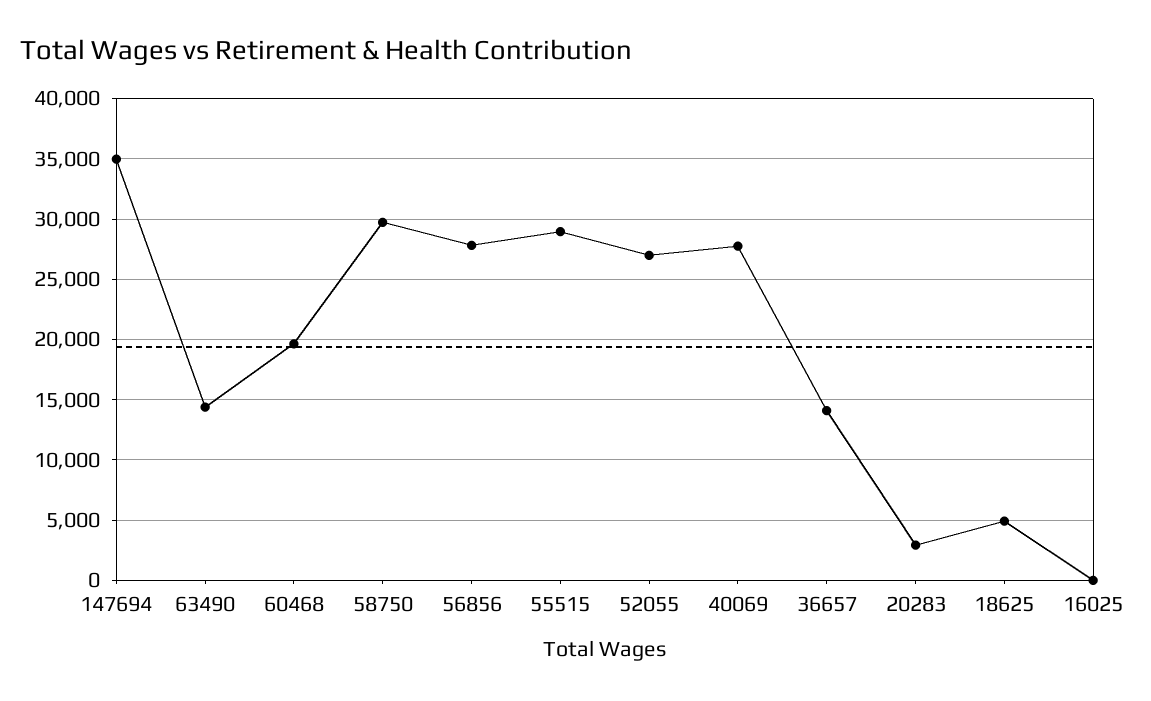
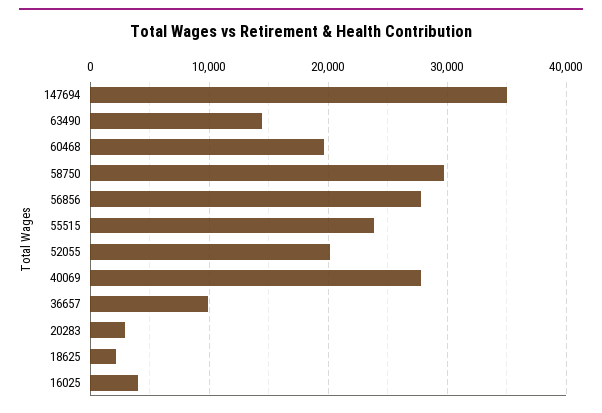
  {
    "147694": 35000,
    "63490": 14500,
    "60468": 19500,
    "58750": 29500,
    "56856": 28000,
-   "55515": 29000,
+   "55515": 24000,
-   "52055": 27000,
+   "52055": 20000,
    "40069": 28000,
-   "36657": 14000,
+   "36657": 10000,
    "20283": 3000,
-   "18625": 5000,
+   "18625": 2000,
-   "16025": 0
+   "16025": 4000
  }

